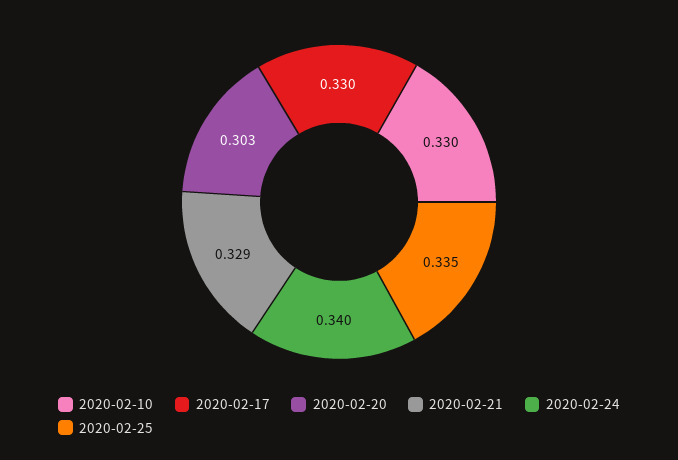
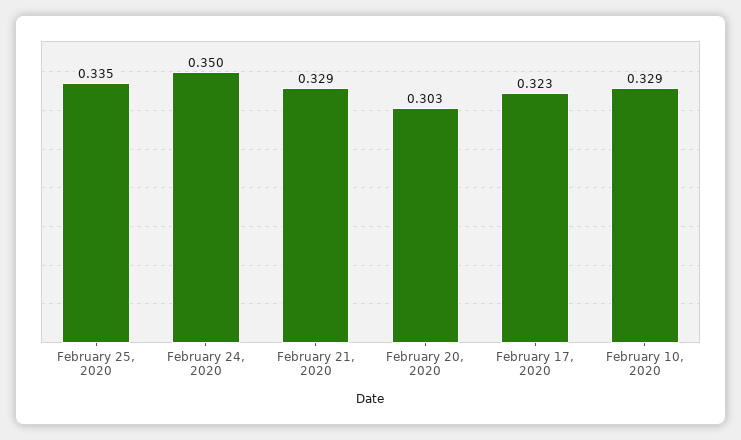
  {
-   "2020-02-10": 0.33,
+   "2020-02-10": 0.329,
-   "2020-02-17": 0.33,
+   "2020-02-17": 0.323,
    "2020-02-20": 0.303,
    "2020-02-21": 0.329,
-   "2020-02-24": 0.34,
+   "2020-02-24": 0.35,
    "2020-02-25": 0.335
  }

